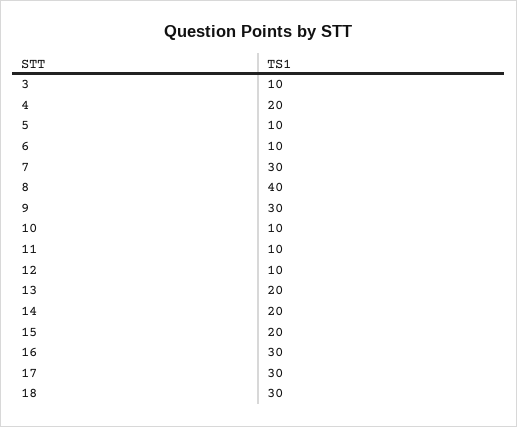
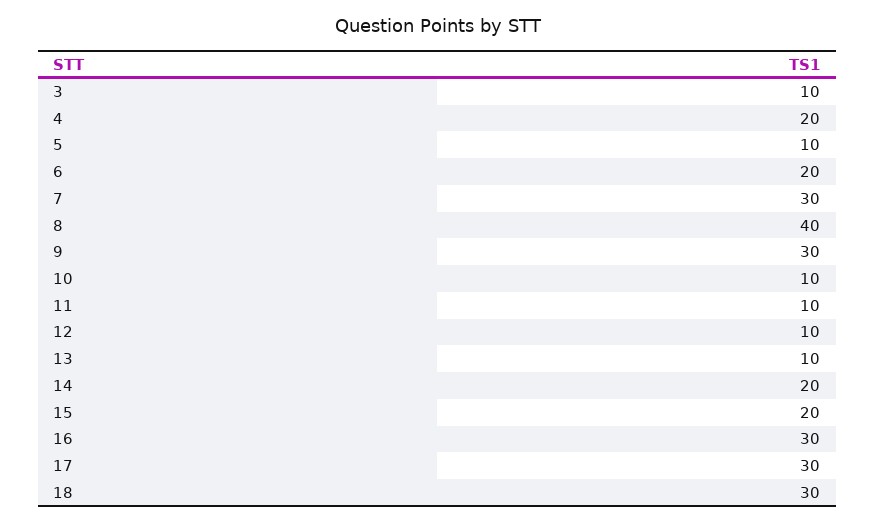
  {
    "3": 10,
    "4": 20,
    "5": 10,
-   "6": 10,
+   "6": 20,
    "7": 30,
    "8": 40,
    "9": 30,
    "10": 10,
    "11": 10,
    "12": 10,
-   "13": 20,
+   "13": 10,
    "14": 20,
    "15": 20,
    "16": 30,
    "17": 30,
    "18": 30
  }

